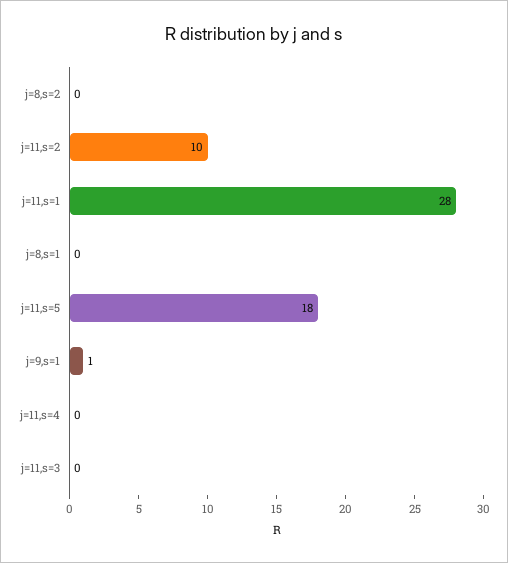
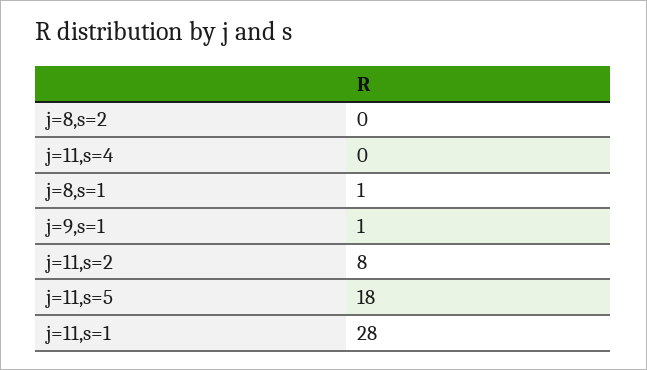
  {
    "j=8,s=2": 0,
-   "j=11,s=2": 10,
+   "j=11,s=2": 8,
    "j=11,s=1": 28,
-   "j=8,s=1": 0,
+   "j=8,s=1": 1,
    "j=11,s=5": 18,
    "j=9,s=1": 1,
-   "j=11,s=4": 0,
+   "j=11,s=4": 0
-   "j=11,s=3": 0
  }

